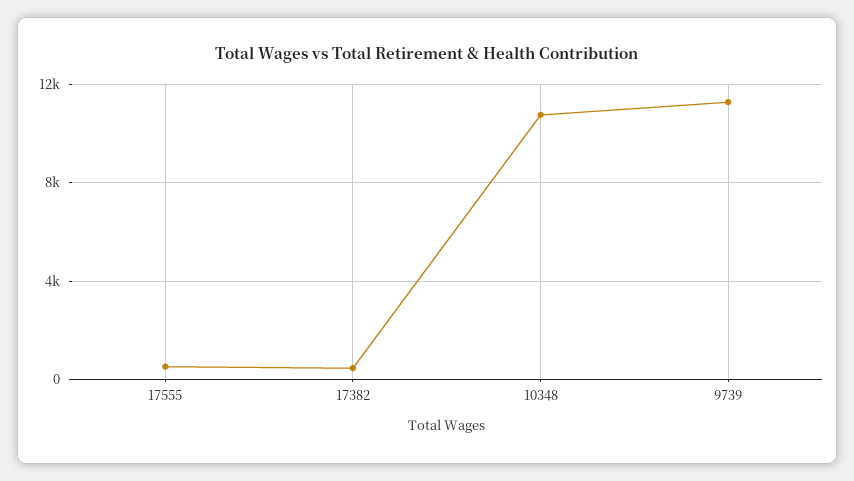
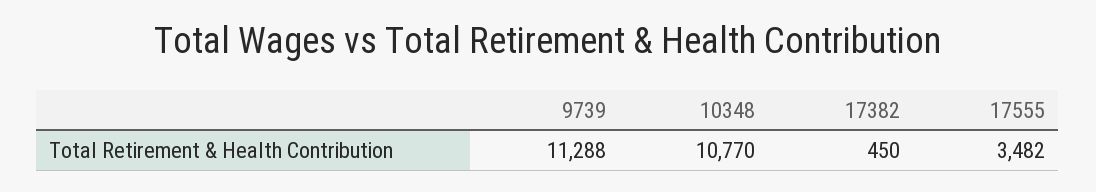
  {
-   "17555": 500,
+   "17555": 3482,
    "17382": 450,
    "10348": 10770,
    "9739": 11288
  }

